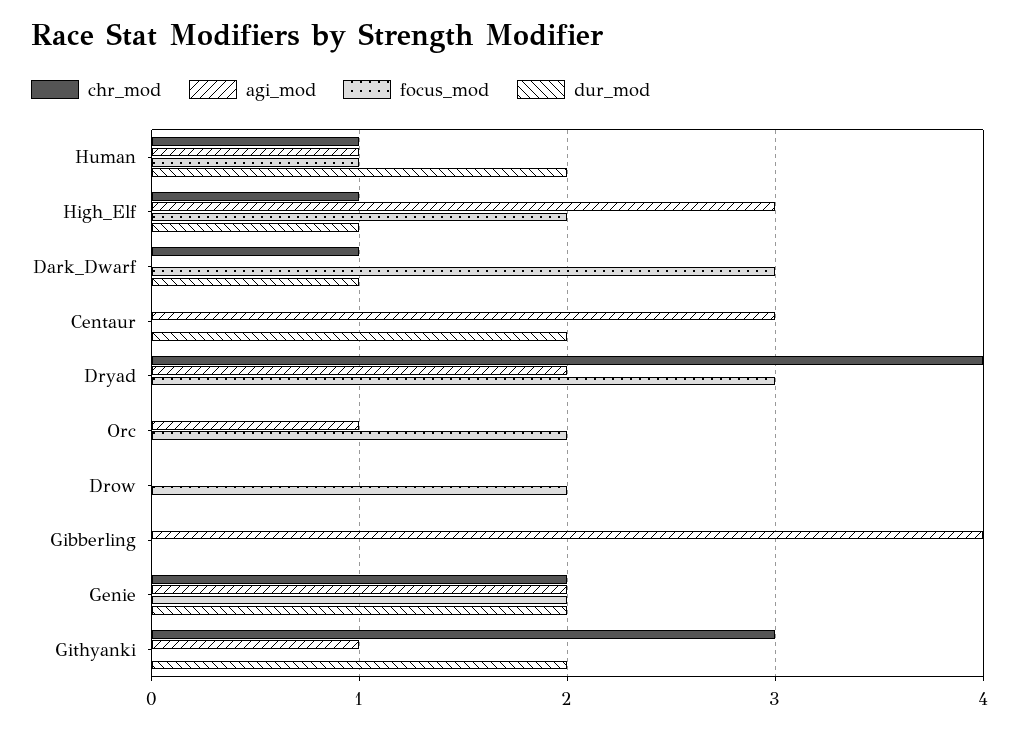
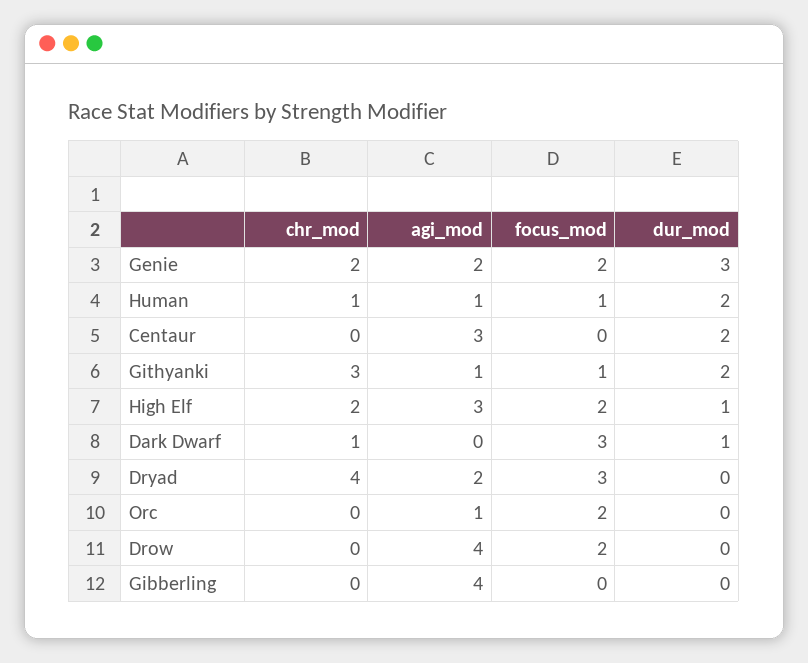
  {
    "chr_mod": {
      "Human": 1,
-     "High_Elf": 1,
+     "High_Elf": 2,
      "Dark_Dwarf": 1,
      "Centaur": 0,
      "Dryad": 4,
      "Orc": 0,
      "Drow": 0,
      "Gibberling": 0,
      "Genie": 2,
      "Githyanki": 3
    },
    "agi_mod": {
      "Human": 1,
      "High_Elf": 3,
      "Dark_Dwarf": 0,
      "Centaur": 3,
      "Dryad": 2,
      "Orc": 1,
-     "Drow": 0,
+     "Drow": 4,
      "Gibberling": 4,
      "Genie": 2,
      "Githyanki": 1
    },
    "focus_mod": {
      "Human": 1,
      "High_Elf": 2,
      "Dark_Dwarf": 3,
      "Centaur": 0,
      "Dryad": 3,
      "Orc": 2,
      "Drow": 2,
      "Gibberling": 0,
      "Genie": 2,
-     "Githyanki": 0
+     "Githyanki": 1
    },
    "dur_mod": {
      "Human": 2,
      "High_Elf": 1,
      "Dark_Dwarf": 1,
      "Centaur": 2,
      "Dryad": 0,
      "Orc": 0,
      "Drow": 0,
      "Gibberling": 0,
-     "Genie": 2,
+     "Genie": 3,
      "Githyanki": 2
    }
  }

